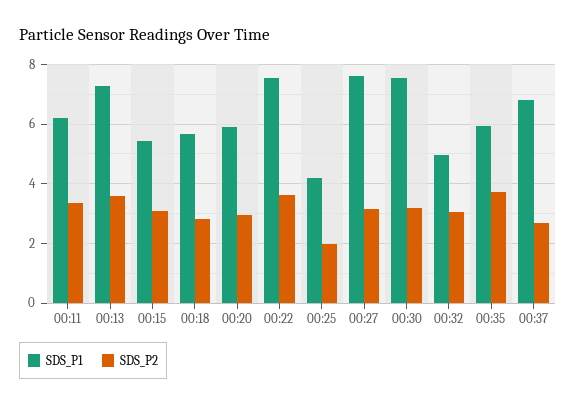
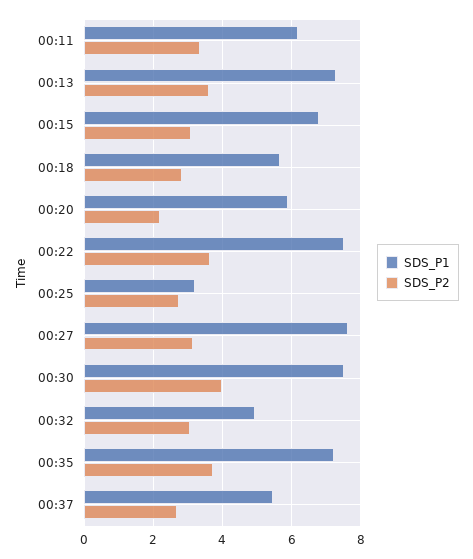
  {
    "SDS_P1": {
      "00:11": 6.2,
      "00:13": 7.2,
-     "00:15": 5.5,
+     "00:15": 6.8,
      "00:18": 5.6,
      "00:20": 6,
      "00:22": 7.6,
-     "00:25": 4.25,
+     "00:25": 3.2,
      "00:27": 7.6,
      "00:30": 7.6,
      "00:32": 5,
-     "00:35": 6,
+     "00:35": 7.2,
-     "00:37": 6.75
+     "00:37": 5.4
    },
    "SDS_P2": {
      "00:11": 3.4,
      "00:13": 3.6,
      "00:15": 3,
      "00:18": 2.8,
-     "00:20": 3,
+     "00:20": 2.2,
      "00:22": 3.6,
-     "00:25": 2,
+     "00:25": 2.8,
      "00:27": 3.2,
-     "00:30": 3.25,
+     "00:30": 4,
      "00:32": 3,
      "00:35": 3.8,
      "00:37": 2.6
    }
  }

